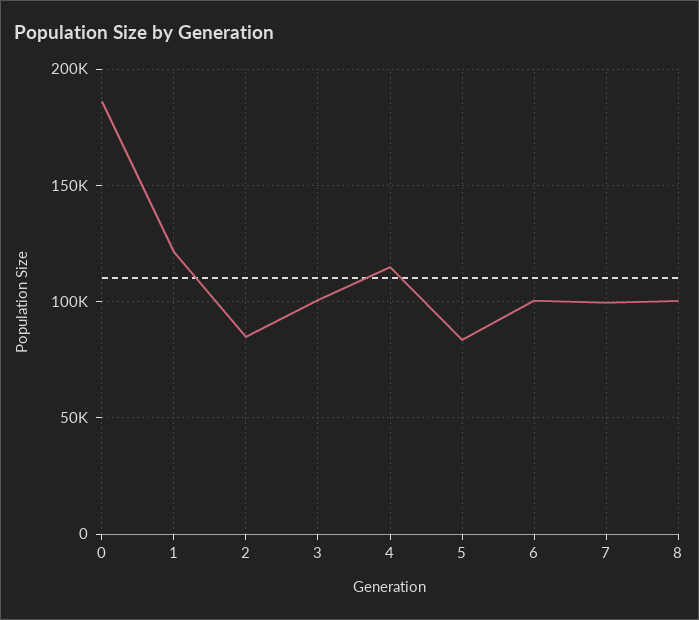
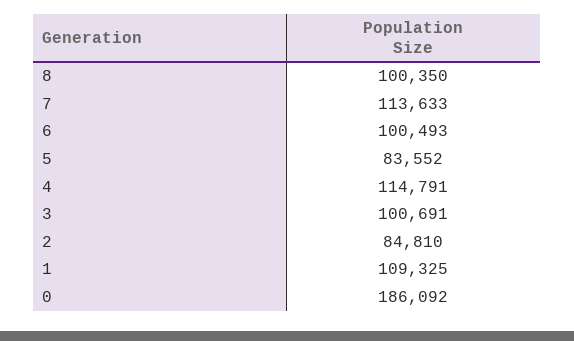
  {
    "0": 186092,
-   "1": 120000,
+   "1": 109325,
    "2": 84810,
    "3": 100691,
    "4": 114791,
    "5": 83552,
    "6": 100493,
-   "7": 100000,
+   "7": 113633,
    "8": 100350
  }

